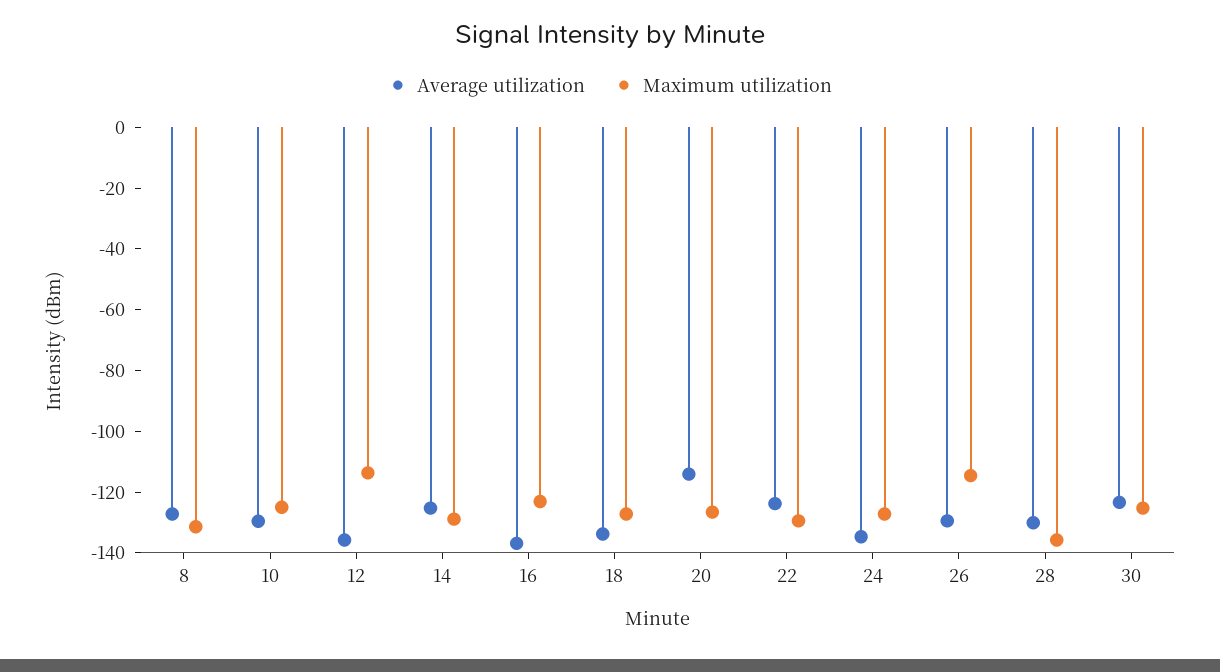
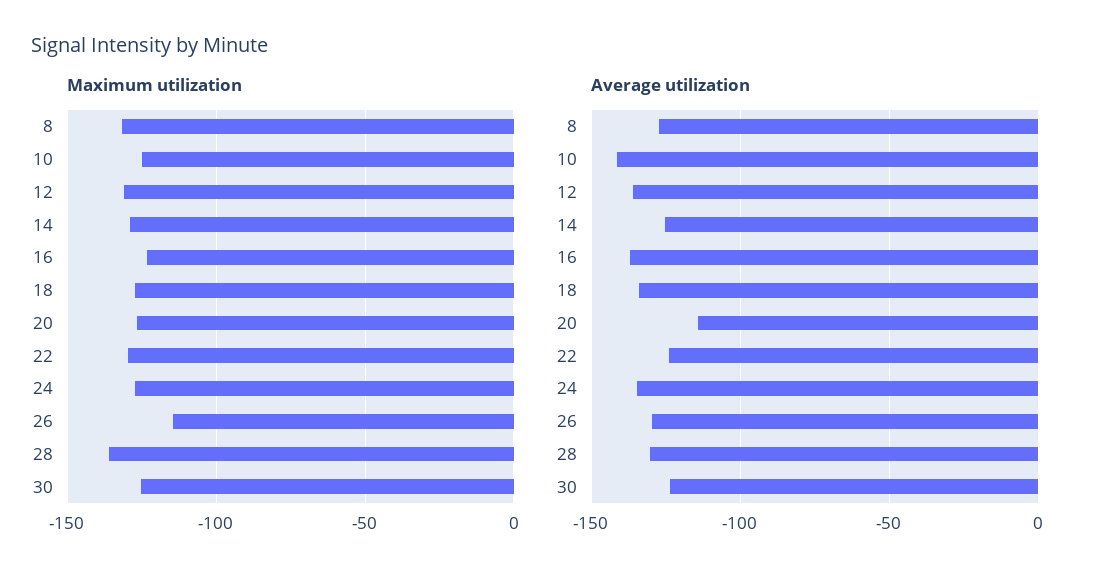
  {
    "Average utilization": {
      "8": -125,
-     "10": -130,
+     "10": -140,
      "12": -135,
      "14": -125,
      "16": -135,
      "18": -135,
      "20": -115,
      "22": -125,
      "24": -135,
      "26": -130,
      "28": -130,
      "30": -125
    },
    "Maximum utilization": {
      "8": -130,
      "10": -125,
-     "12": -115,
+     "12": -130,
      "14": -130,
      "16": -125,
      "18": -125,
      "20": -125,
      "22": -130,
      "24": -125,
      "26": -115,
      "28": -135,
      "30": -125
    }
  }

